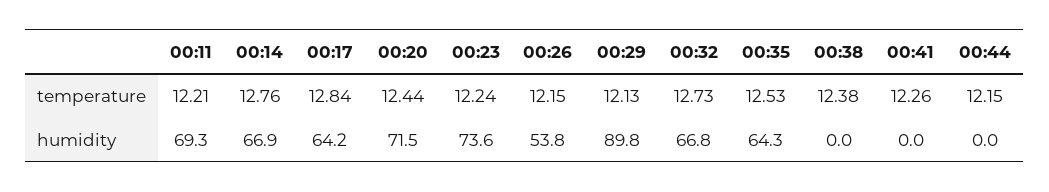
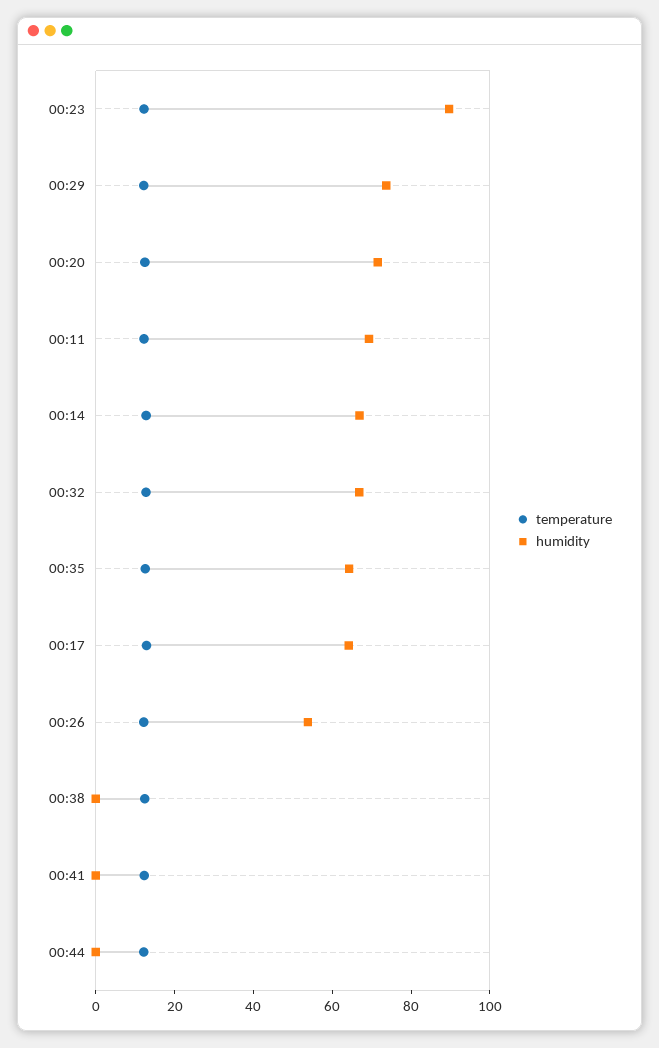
  {
    "temperature": {
      "00:11": 12.21,
      "00:14": 12.76,
      "00:17": 12.84,
      "00:20": 12.44,
      "00:23": 12.24,
      "00:26": 12.15,
      "00:29": 12.13,
      "00:32": 12.73,
      "00:35": 12.53,
      "00:38": 12.38,
      "00:41": 12.26,
      "00:44": 12.15
    },
    "humidity": {
      "00:11": 69.3,
      "00:14": 66.9,
      "00:17": 64.2,
      "00:20": 71.5,
-     "00:23": 73.6,
+     "00:23": 90,
      "00:26": 53.8,
-     "00:29": 89.8,
+     "00:29": 75,
      "00:32": 66.8,
      "00:35": 64.3,
      "00:38": 0,
      "00:41": 0,
      "00:44": 0
    }
  }

